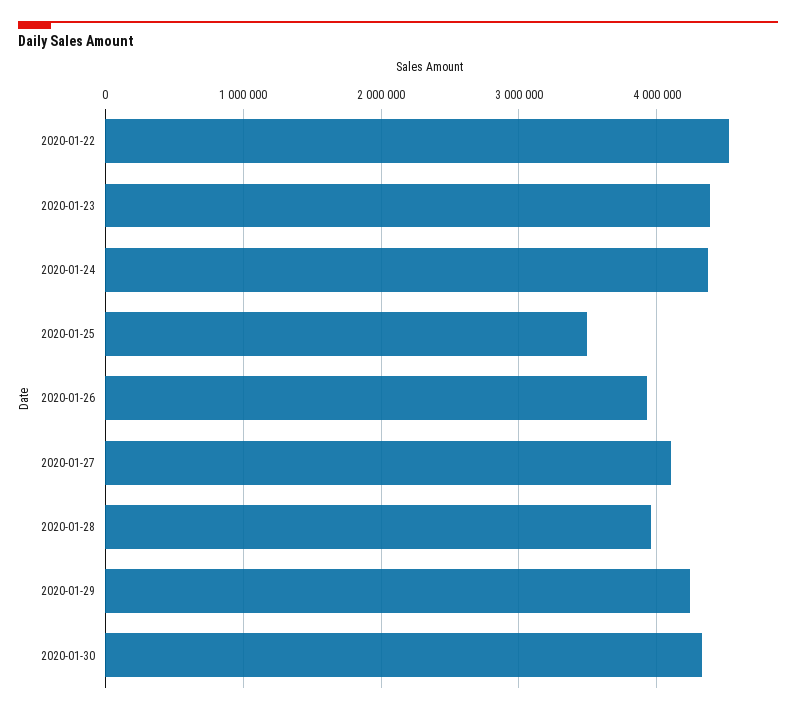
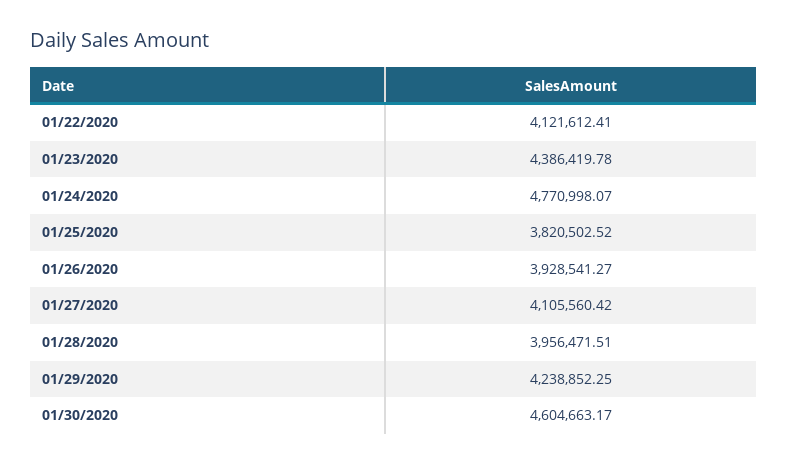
  {
-   "2020-01-22": 4500000,
+   "2020-01-22": 4121612.41,
    "2020-01-23": 4386419.78,
-   "2020-01-24": 4400000,
+   "2020-01-24": 4770998.07,
-   "2020-01-25": 3500000,
+   "2020-01-25": 3820502.52,
    "2020-01-26": 3928541.27,
    "2020-01-27": 4105560.42,
    "2020-01-28": 3956471.51,
    "2020-01-29": 4238852.25,
-   "2020-01-30": 4300000
+   "2020-01-30": 4604663.17
  }

